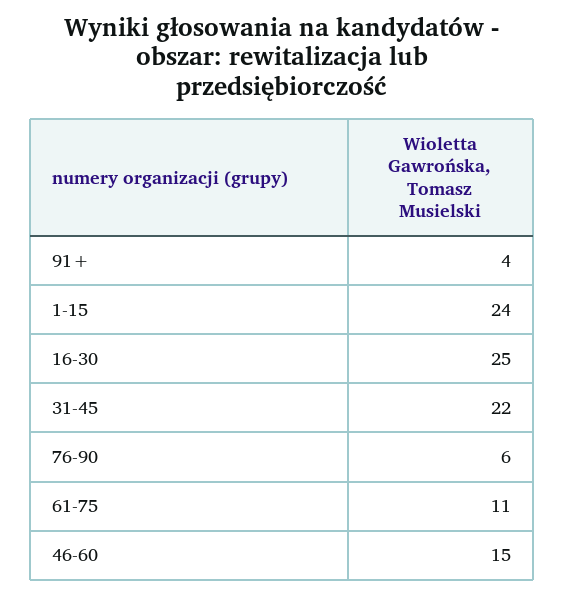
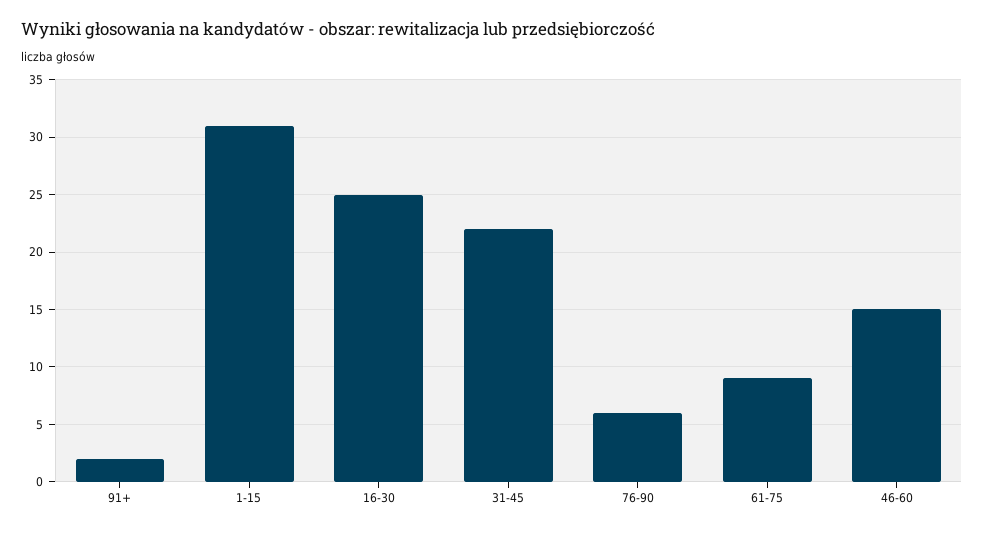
  {
-   "91+": 4,
+   "91+": 2,
-   "1-15": 24,
+   "1-15": 31,
    "16-30": 25,
    "31-45": 22,
    "76-90": 6,
-   "61-75": 11,
+   "61-75": 9,
    "46-60": 15
  }

